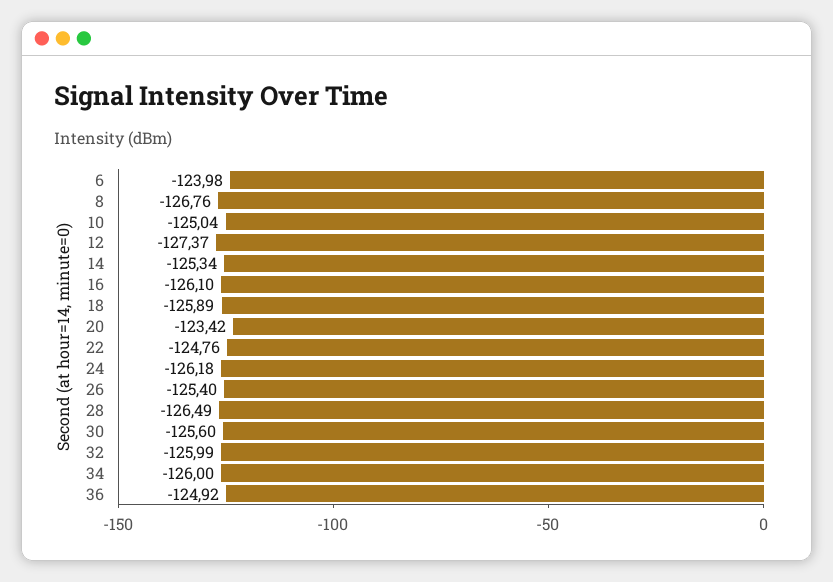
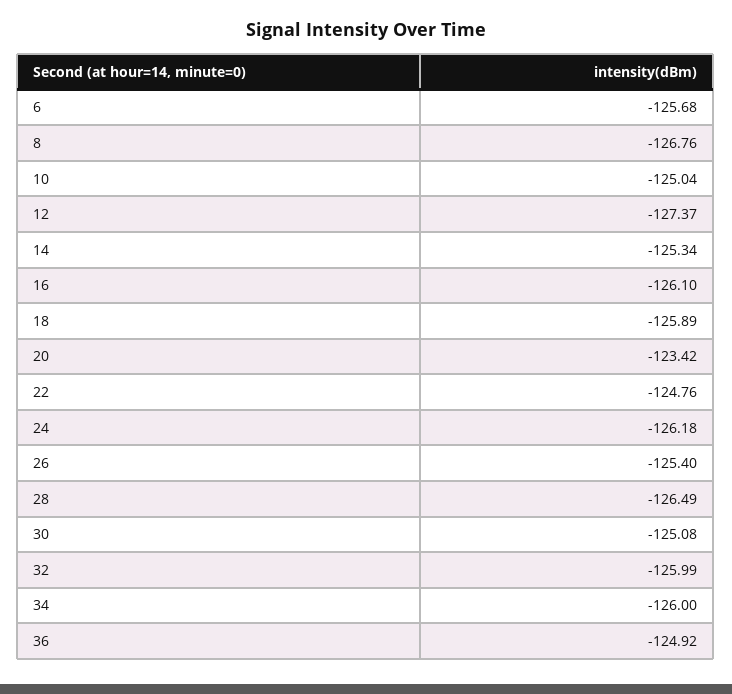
  {
-   "6": -123.98,
+   "6": -125.68,
    "8": -126.76,
    "10": -125.04,
    "12": -127.37,
    "14": -125.34,
    "16": -126.1,
    "18": -125.89,
    "20": -123.42,
    "22": -124.76,
    "24": -126.18,
    "26": -125.4,
    "28": -126.49,
-   "30": -125.6,
+   "30": -125.08,
    "32": -125.99,
    "34": -126,
    "36": -124.92
  }

